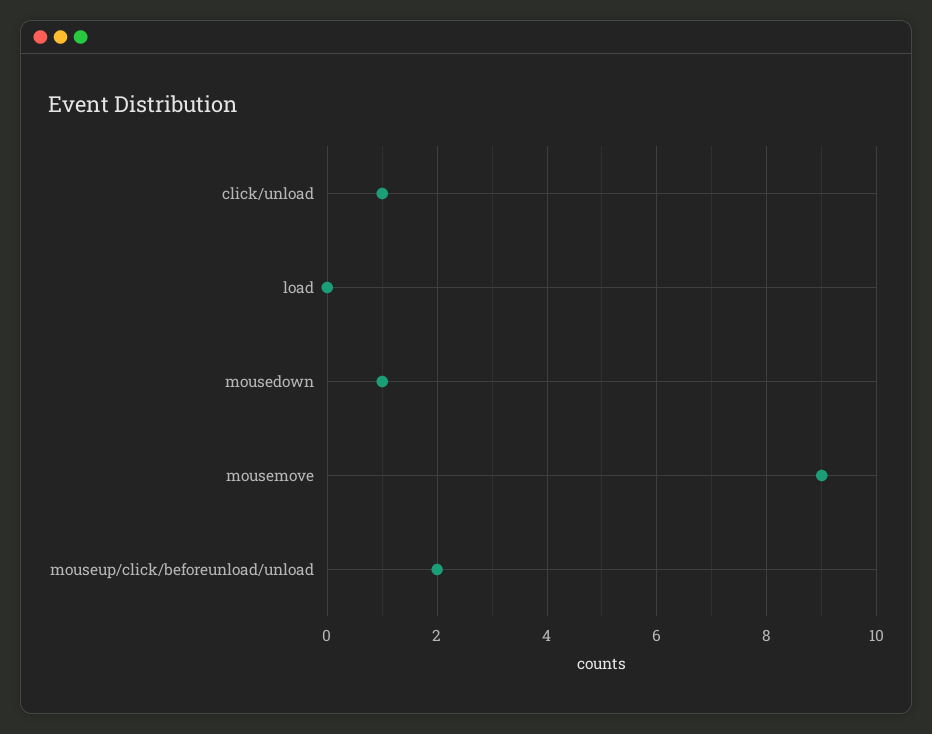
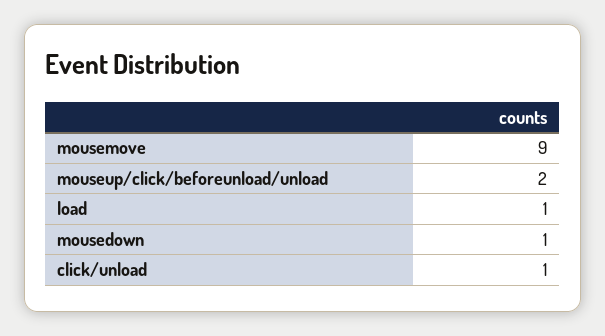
  {
    "click/unload": 1,
-   "load": 0,
+   "load": 1,
    "mousedown": 1,
    "mousemove": 9,
    "mouseup/click/beforeunload/unload": 2
  }

